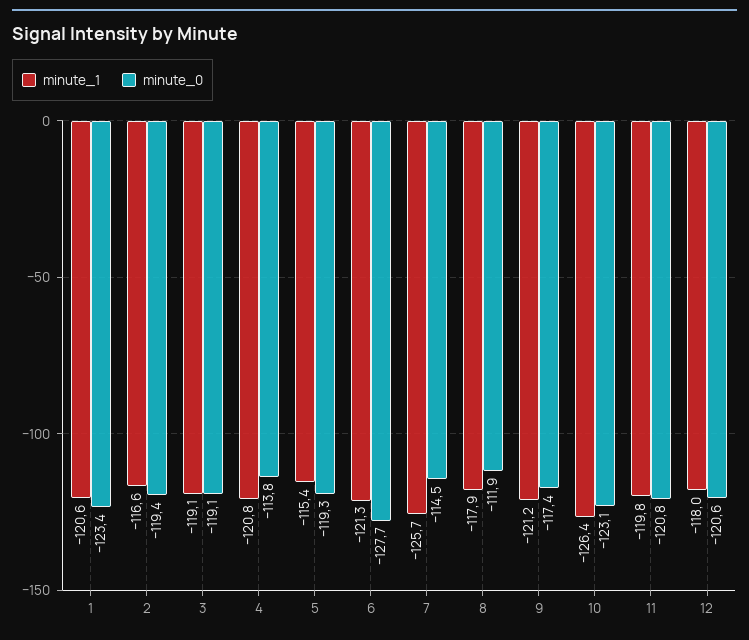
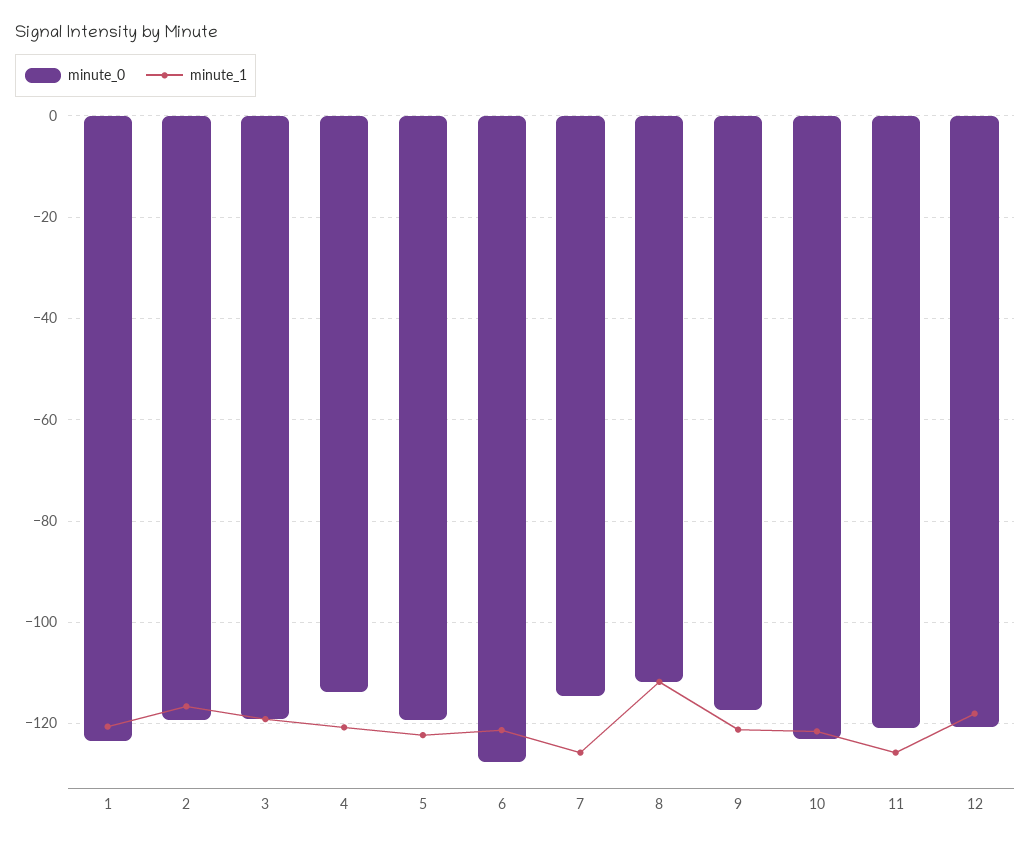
  {
    "minute_1": {
      "1": -120.6,
      "2": -116.6,
      "3": -119.1,
      "4": -120.8,
-     "5": -115.4,
+     "5": -122,
      "6": -121.3,
      "7": -125.7,
-     "8": -117.9,
+     "8": -112,
      "9": -121.2,
-     "10": -126.4,
+     "10": -122,
-     "11": -119.8,
+     "11": -126,
      "12": -118
    },
    "minute_0": {
      "1": -123.4,
      "2": -119.4,
      "3": -119.1,
      "4": -113.8,
      "5": -119.3,
      "6": -127.7,
      "7": -114.5,
      "8": -111.9,
      "9": -117.4,
      "10": -123.1,
      "11": -120.8,
      "12": -120.6
    }
  }

